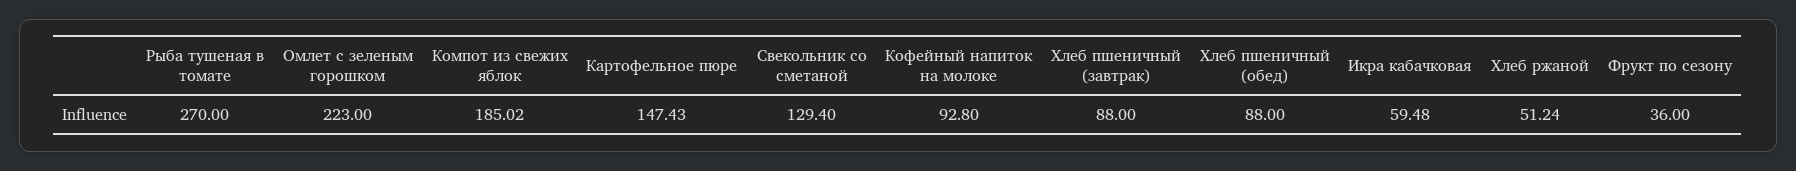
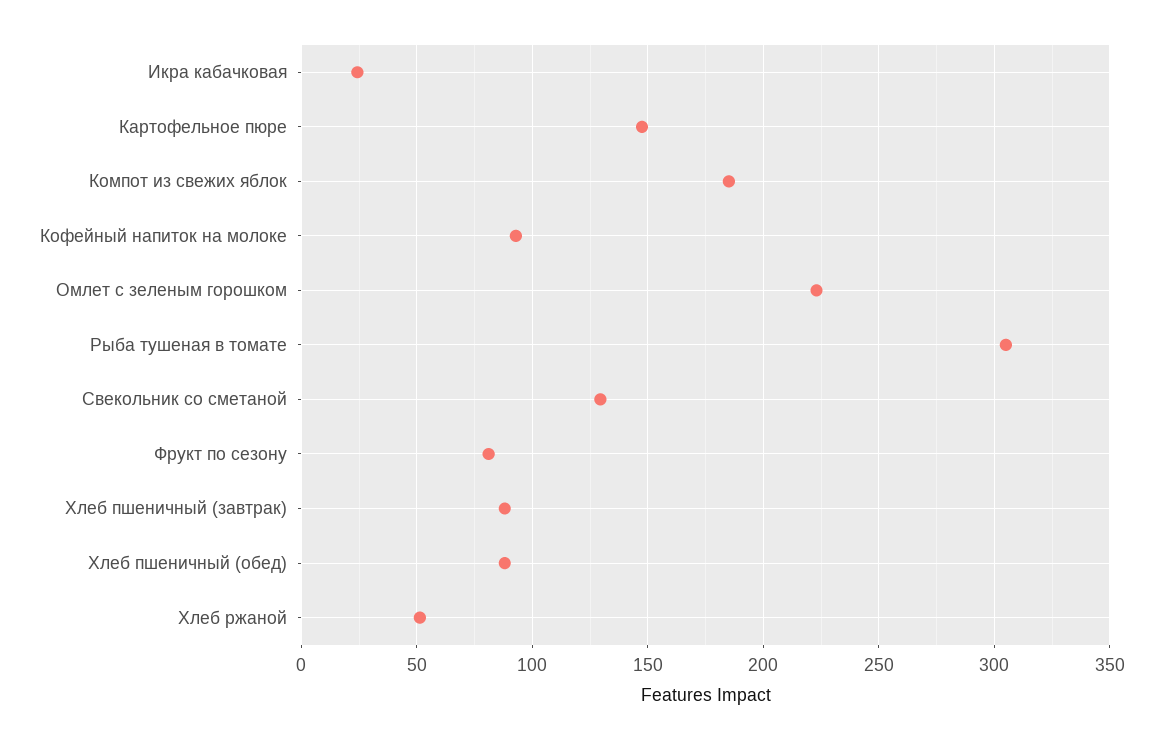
  {
-   "Рыба тушеная в томате": 270,
+   "Рыба тушеная в томате": 305,
    "Омлет с зеленым горошком": 223,
    "Компот из свежих яблок": 185.02,
    "Картофельное пюре": 147.43,
    "Свекольник со сметаной": 129.4,
    "Кофейный напиток на молоке": 92.8,
    "Хлеб пшеничный (завтрак)": 88,
    "Хлеб пшеничный (обед)": 88,
-   "Икра кабачковая": 59.48,
+   "Икра кабачковая": 25,
    "Хлеб ржаной": 51.24,
-   "Фрукт по сезону": 36
+   "Фрукт по сезону": 80
  }

